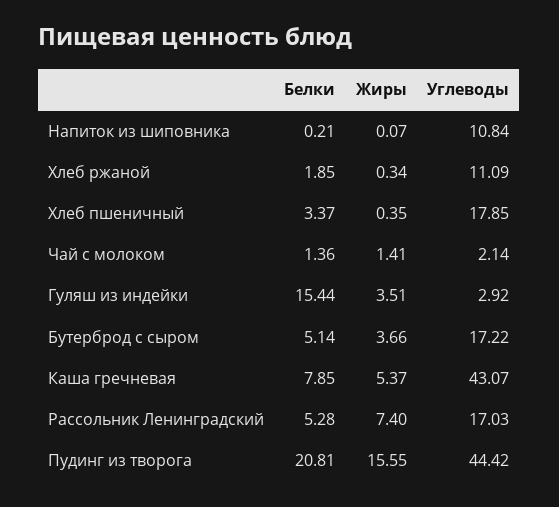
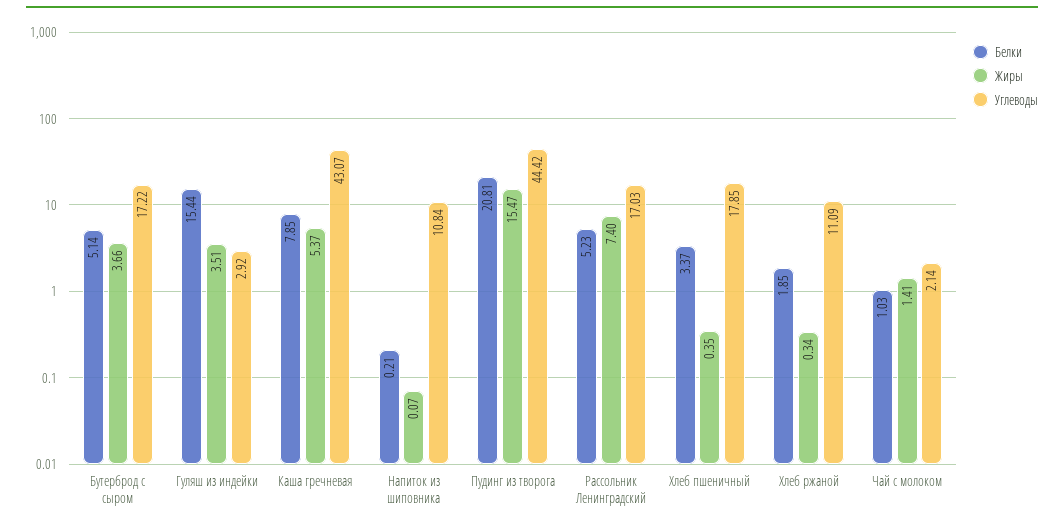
  {
    "Белки": {
      "Напиток из шиповника": 0.21,
      "Хлеб ржаной": 1.85,
      "Хлеб пшеничный": 3.37,
-     "Чай с молоком": 1.36,
+     "Чай с молоком": 1.03,
      "Гуляш из индейки": 15.44,
      "Бутерброд с сыром": 5.14,
      "Каша гречневая": 7.85,
-     "Рассольник Ленинградский": 5.28,
+     "Рассольник Ленинградский": 5.23,
      "Пудинг из творога": 20.81
    },
    "Жиры": {
      "Напиток из шиповника": 0.07,
      "Хлеб ржаной": 0.34,
      "Хлеб пшеничный": 0.35,
      "Чай с молоком": 1.41,
      "Гуляш из индейки": 3.51,
      "Бутерброд с сыром": 3.66,
      "Каша гречневая": 5.37,
      "Рассольник Ленинградский": 7.4,
-     "Пудинг из творога": 15.55
+     "Пудинг из творога": 15.47
    },
    "Углеводы": {
      "Напиток из шиповника": 10.84,
      "Хлеб ржаной": 11.09,
      "Хлеб пшеничный": 17.85,
      "Чай с молоком": 2.14,
      "Гуляш из индейки": 2.92,
      "Бутерброд с сыром": 17.22,
      "Каша гречневая": 43.07,
      "Рассольник Ленинградский": 17.03,
      "Пудинг из творога": 44.42
    }
  }

